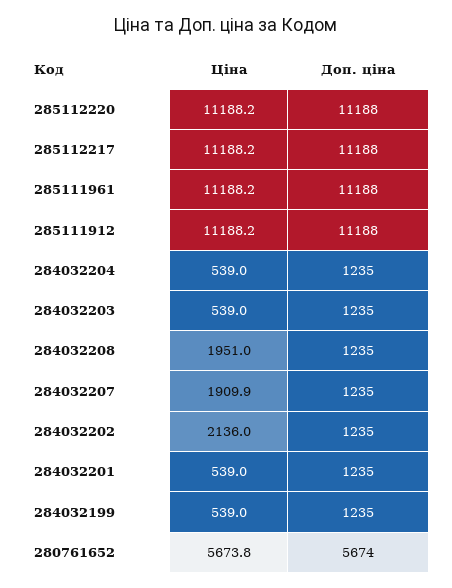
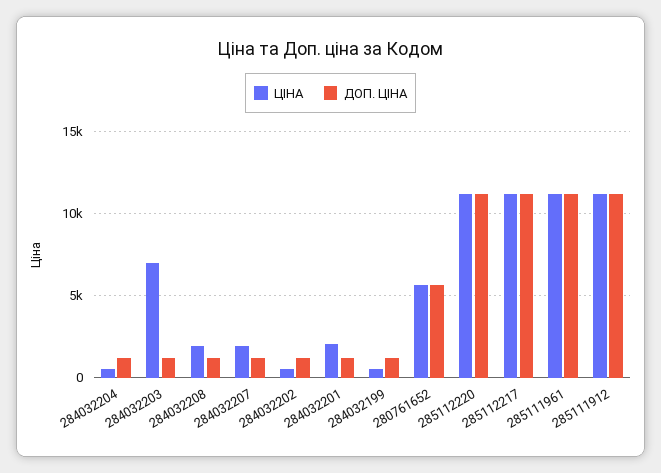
  {
    "Ціна": {
      "285112220": 11188.2,
      "285112217": 11188.2,
      "285111961": 11188.2,
      "285111912": 11188.2,
      "284032204": 539,
-     "284032203": 539,
+     "284032203": 7000,
      "284032208": 1951,
      "284032207": 1909.9,
-     "284032202": 2136,
+     "284032202": 500,
-     "284032201": 539,
+     "284032201": 2000,
      "284032199": 539,
      "280761652": 5673.8
    },
    "Доп. ціна": {
      "285112220": 11188,
      "285112217": 11188,
      "285111961": 11188,
      "285111912": 11188,
      "284032204": 1235,
      "284032203": 1235,
      "284032208": 1235,
      "284032207": 1235,
      "284032202": 1235,
      "284032201": 1235,
      "284032199": 1235,
      "280761652": 5674
    }
  }

